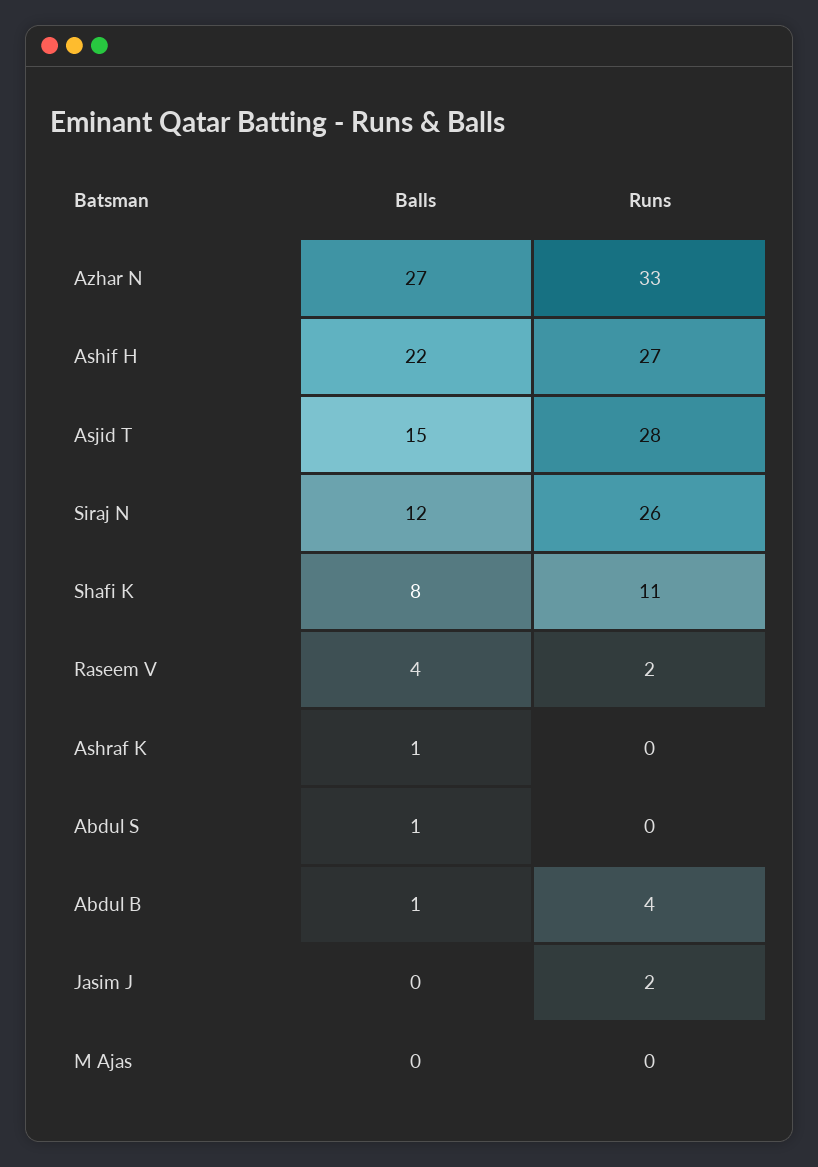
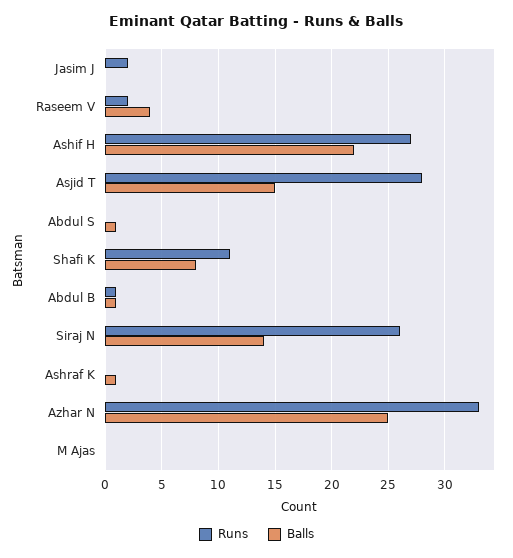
  {
    "Balls": {
-     "Azhar N": 27,
+     "Azhar N": 25,
      "Ashif H": 22,
      "Asjid T": 15,
-     "Siraj N": 12,
+     "Siraj N": 14,
      "Shafi K": 8,
      "Raseem V": 4,
      "Ashraf K": 1,
      "Abdul S": 1,
      "Abdul B": 1,
      "Jasim J": 0,
      "M Ajas": 0
    },
    "Runs": {
      "Azhar N": 33,
      "Ashif H": 27,
      "Asjid T": 28,
      "Siraj N": 26,
      "Shafi K": 11,
      "Raseem V": 2,
      "Ashraf K": 0,
      "Abdul S": 0,
-     "Abdul B": 4,
+     "Abdul B": 1,
      "Jasim J": 2,
      "M Ajas": 0
    }
  }

